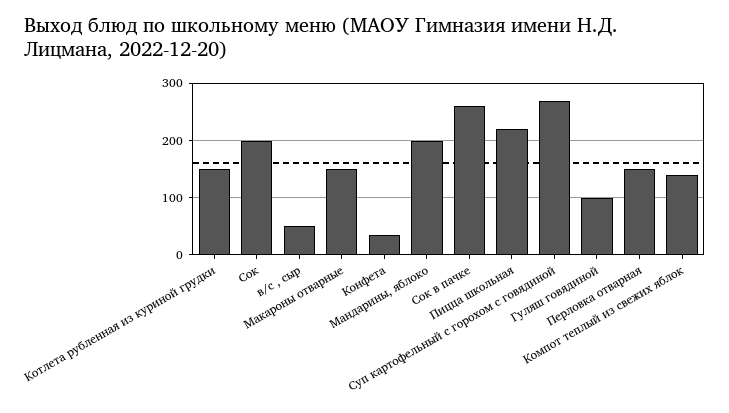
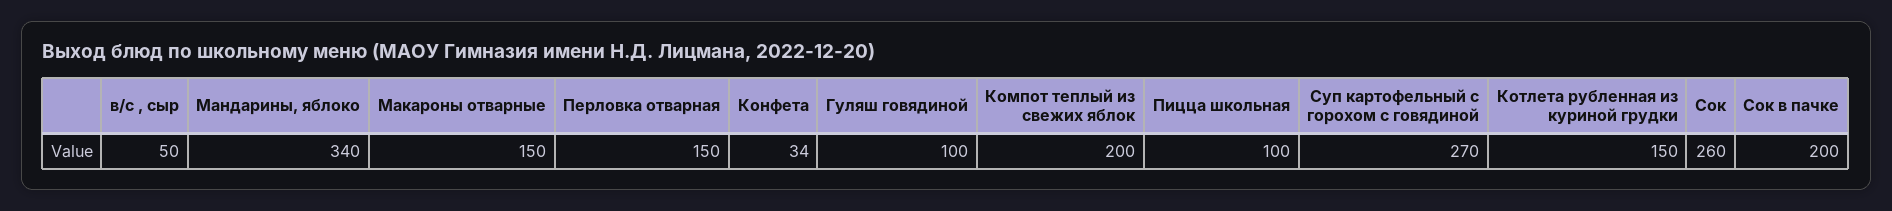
  {
    "Котлета рубленная из куриной грудки": 150,
-   "Сок": 200,
+   "Сок": 260,
    "в/с , сыр": 50,
    "Макароны отварные": 150,
    "Конфета": 34,
-   "Мандарины, яблоко": 200,
+   "Мандарины, яблоко": 340,
-   "Сок в пачке": 260,
+   "Сок в пачке": 200,
-   "Пицца школьная": 220,
+   "Пицца школьная": 100,
    "Суп картофельный с горохом с говядиной": 270,
    "Гуляш говядиной": 100,
    "Перловка отварная": 150,
-   "Компот теплый из свежих яблок": 140
+   "Компот теплый из свежих яблок": 200
  }

